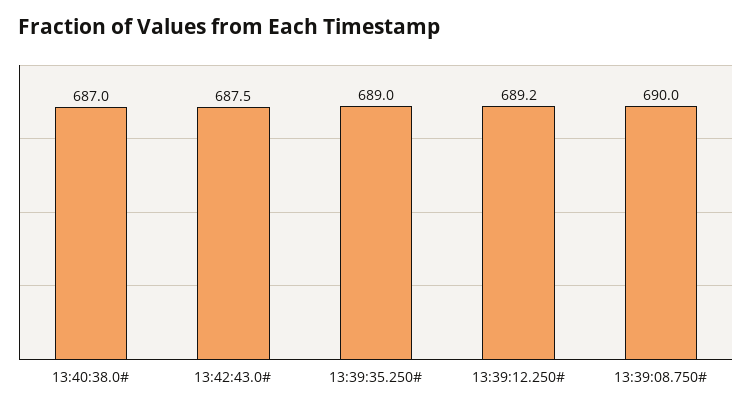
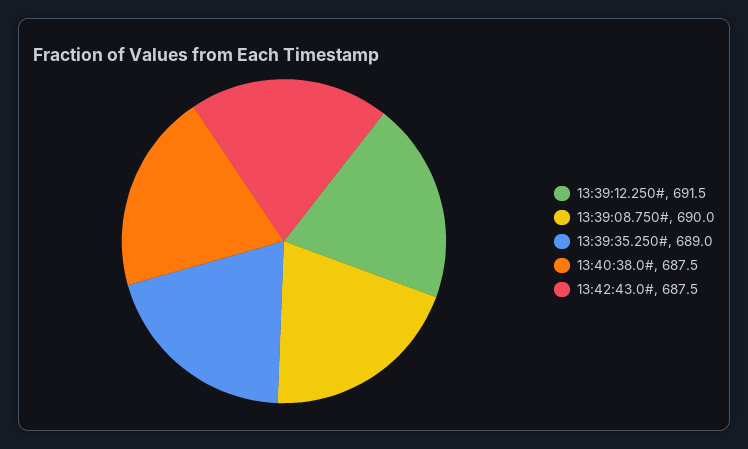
  {
-   "13:40:38.0#": 687,
+   "13:40:38.0#": 687.5,
    "13:42:43.0#": 687.5,
    "13:39:35.250#": 689,
-   "13:39:12.250#": 689.2,
+   "13:39:12.250#": 691.5,
    "13:39:08.750#": 690
  }

